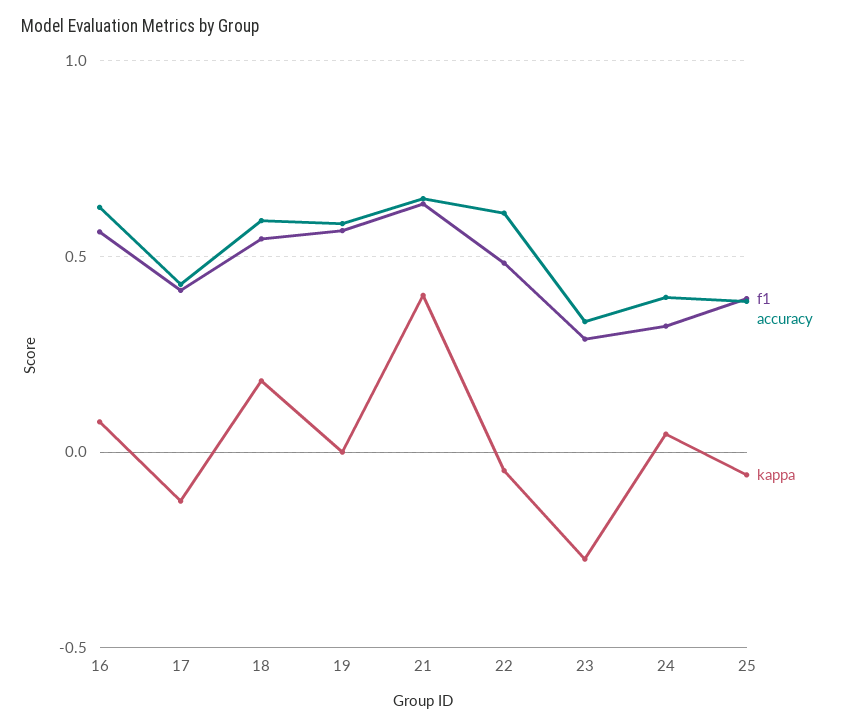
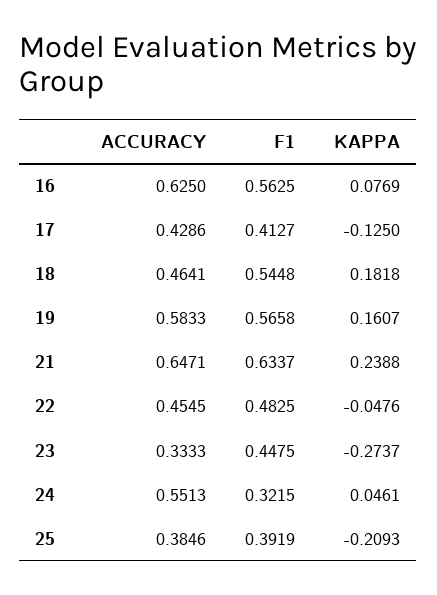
  {
    "f1": {
      "16": 0.5625,
      "17": 0.4127,
      "18": 0.5448,
      "19": 0.5658,
      "21": 0.6337,
      "22": 0.4825,
-     "23": 0.3,
+     "23": 0.4475,
      "24": 0.3215,
      "25": 0.3919
    },
    "accuracy": {
      "16": 0.625,
      "17": 0.4286,
-     "18": 0.6,
+     "18": 0.4641,
      "19": 0.5833,
      "21": 0.6471,
-     "22": 0.6,
+     "22": 0.4545,
      "23": 0.3333,
-     "24": 0.4,
+     "24": 0.5513,
      "25": 0.3846
    },
    "kappa": {
      "16": 0.0769,
      "17": -0.125,
      "18": 0.1818,
-     "19": 0,
+     "19": 0.1607,
-     "21": 0.4,
+     "21": 0.2388,
      "22": -0.0476,
      "23": -0.2737,
      "24": 0.0461,
-     "25": -0.05
+     "25": -0.2093
    }
  }

